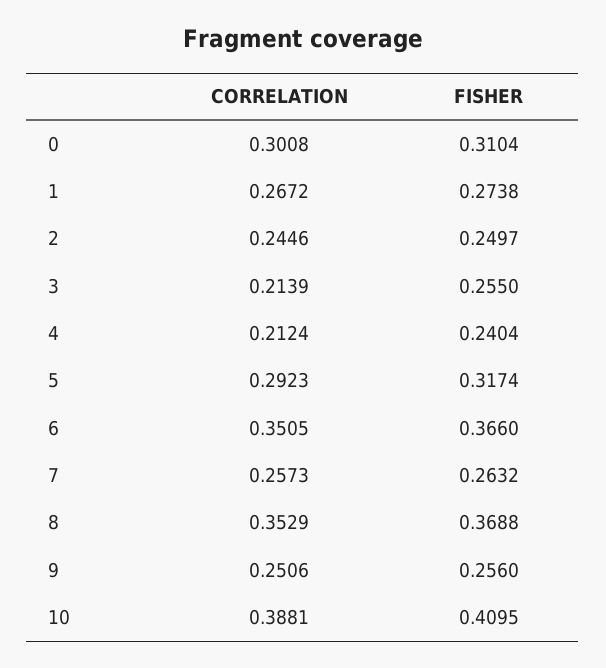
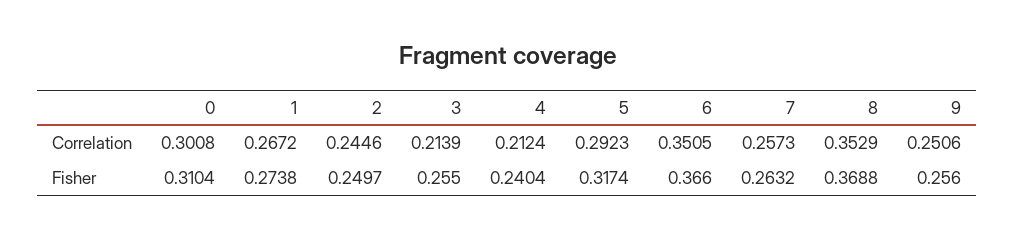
  {
    "CORRELATION": {
      "0": 0.3008,
      "1": 0.2672,
      "2": 0.2446,
      "3": 0.2139,
      "4": 0.2124,
      "5": 0.2923,
      "6": 0.3505,
      "7": 0.2573,
      "8": 0.3529,
-     "9": 0.2506,
+     "9": 0.2506
-     "10": 0.3881
    },
    "FISHER": {
      "0": 0.3104,
      "1": 0.2738,
      "2": 0.2497,
      "3": 0.255,
      "4": 0.2404,
      "5": 0.3174,
      "6": 0.366,
      "7": 0.2632,
      "8": 0.3688,
-     "9": 0.256,
+     "9": 0.256
-     "10": 0.4095
    }
  }

